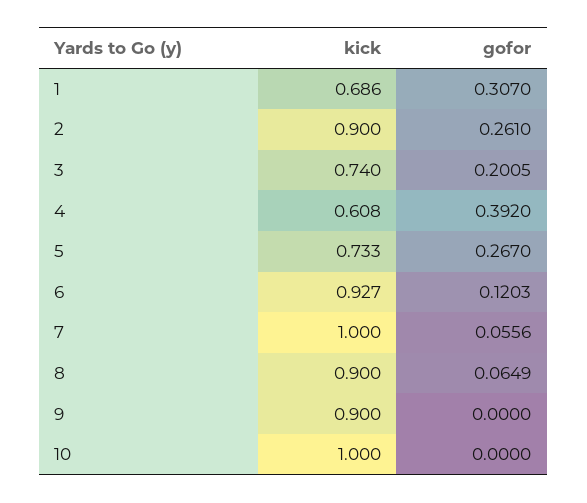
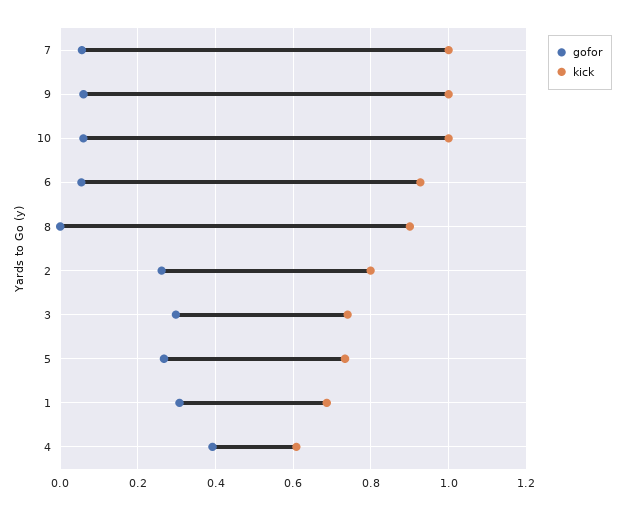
  {
    "kick": {
      "1": 0.686,
-     "2": 0.9,
+     "2": 0.8,
      "3": 0.74,
      "4": 0.608,
      "5": 0.733,
      "6": 0.927,
      "7": 1,
      "8": 0.9,
-     "9": 0.9,
+     "9": 1,
      "10": 1
    },
    "gofor": {
      "1": 0.307,
      "2": 0.261,
-     "3": 0.2005,
+     "3": 0.3,
      "4": 0.392,
      "5": 0.267,
-     "6": 0.1203,
+     "6": 0.06,
      "7": 0.0556,
-     "8": 0.0649,
+     "8": 0,
-     "9": 0,
+     "9": 0.06,
-     "10": 0
+     "10": 0.06
    }
  }

